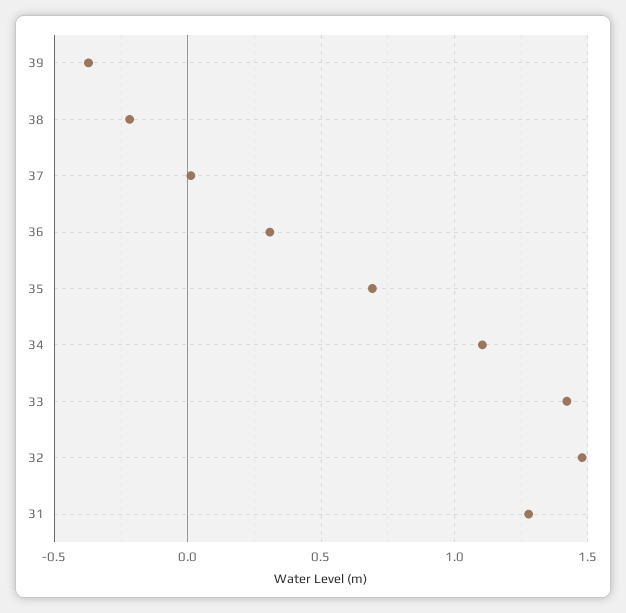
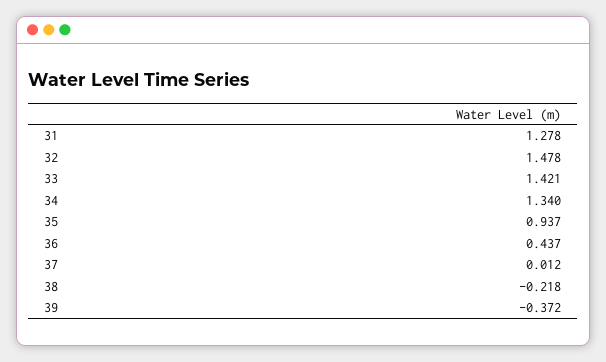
  {
    "39": -0.372,
    "38": -0.218,
    "37": 0.012,
-   "36": 0.3,
+   "36": 0.437,
-   "35": 0.7,
+   "35": 0.937,
-   "34": 1.1,
+   "34": 1.34,
    "33": 1.421,
    "32": 1.478,
    "31": 1.278
  }

